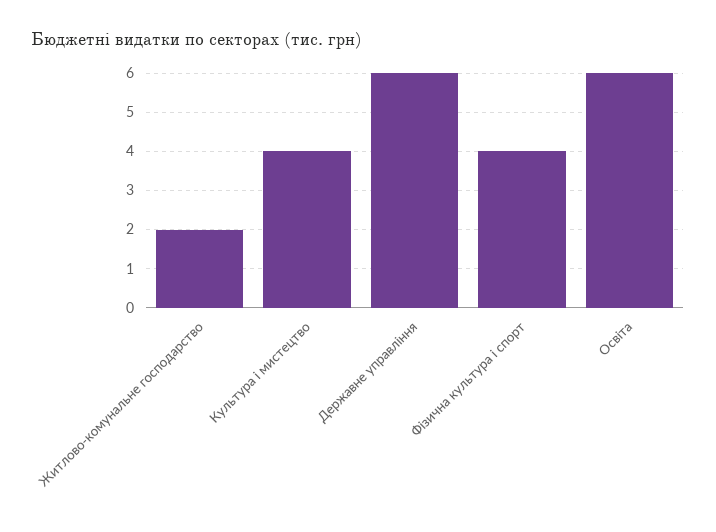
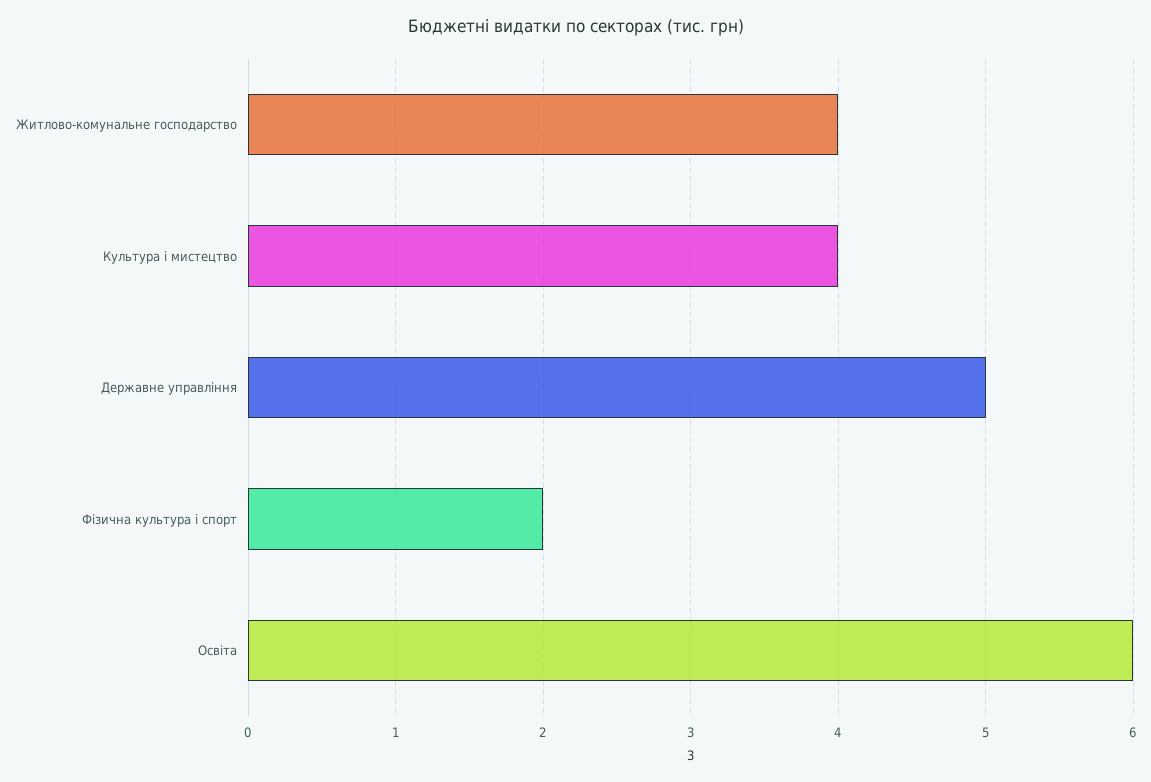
  {
-   "Житлово-комунальне господарство": 2,
+   "Житлово-комунальне господарство": 4,
    "Культура і мистецтво": 4,
-   "Державне управління": 6,
+   "Державне управління": 5,
-   "Фізична культура і спорт": 4,
+   "Фізична культура і спорт": 2,
    "Освіта": 6
  }

